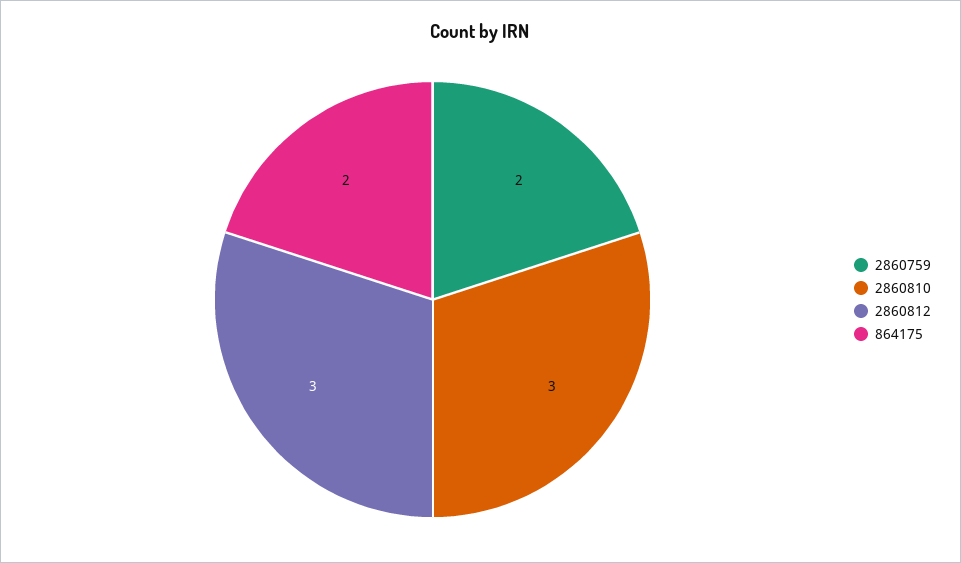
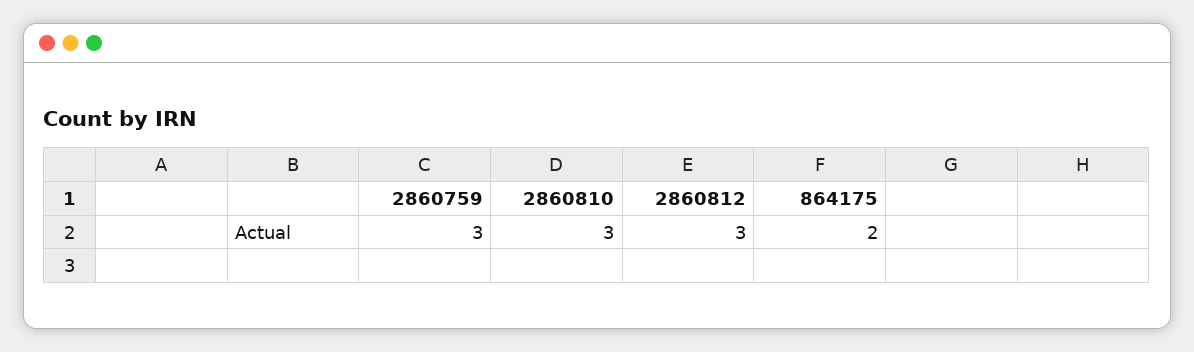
  {
-   "2860759": 2,
+   "2860759": 3,
    "2860810": 3,
    "2860812": 3,
    "864175": 2
  }

